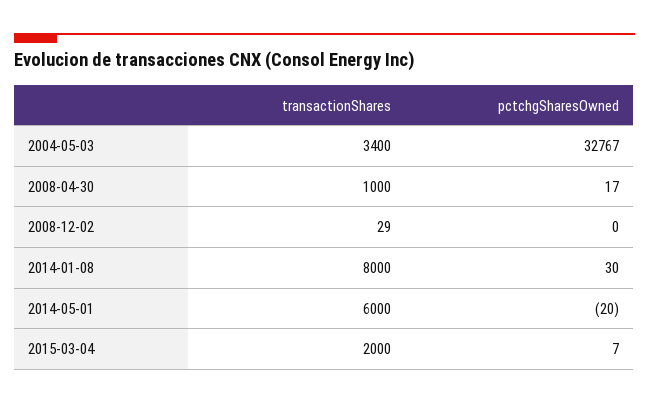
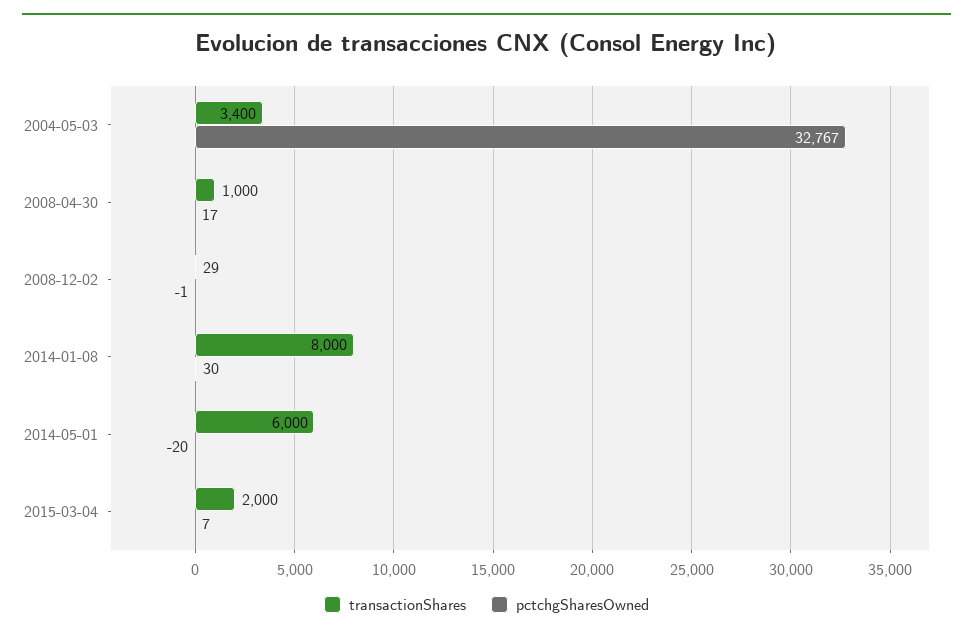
  {
    "transactionShares": {
      "2004-05-03": 3400,
      "2008-04-30": 1000,
      "2008-12-02": 29,
      "2014-01-08": 8000,
      "2014-05-01": 6000,
      "2015-03-04": 2000
    },
    "pctchgSharesOwned": {
      "2004-05-03": 32767,
      "2008-04-30": 17,
-     "2008-12-02": 0,
+     "2008-12-02": -1,
      "2014-01-08": 30,
      "2014-05-01": -20,
      "2015-03-04": 7
    }
  }

